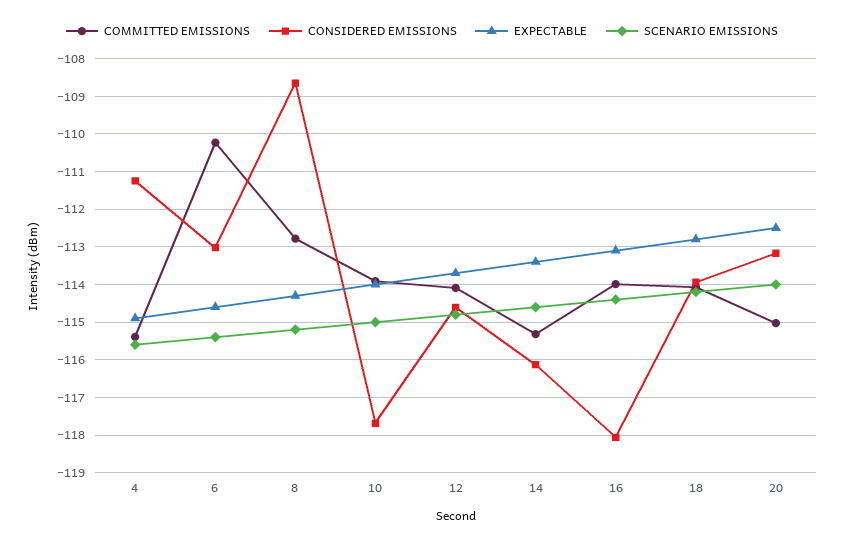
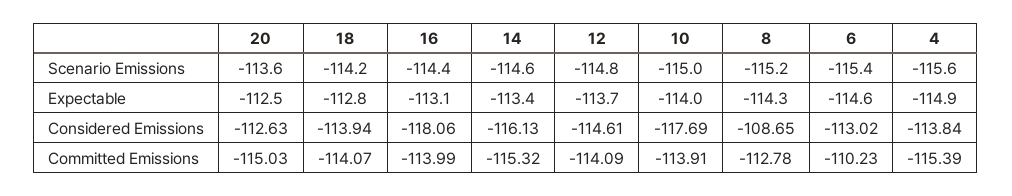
  {
    "COMMITTED EMISSIONS": {
      "4": -115.39,
      "6": -110.23,
      "8": -112.78,
      "10": -113.91,
      "12": -114.09,
      "14": -115.32,
      "16": -113.99,
      "18": -114.07,
      "20": -115.03
    },
    "CONSIDERED EMISSIONS": {
-     "4": -111.2,
+     "4": -113.84,
      "6": -113.02,
      "8": -108.65,
      "10": -117.69,
      "12": -114.61,
      "14": -116.13,
      "16": -118.06,
      "18": -113.94,
-     "20": -113.2
+     "20": -112.63
    },
    "EXPECTABLE": {
      "4": -114.9,
      "6": -114.6,
      "8": -114.3,
      "10": -114,
      "12": -113.7,
      "14": -113.4,
      "16": -113.1,
      "18": -112.8,
      "20": -112.5
    },
    "SCENARIO EMISSIONS": {
      "4": -115.6,
      "6": -115.4,
      "8": -115.2,
      "10": -115,
      "12": -114.8,
      "14": -114.6,
      "16": -114.4,
      "18": -114.2,
-     "20": -114
+     "20": -113.6
    }
  }

